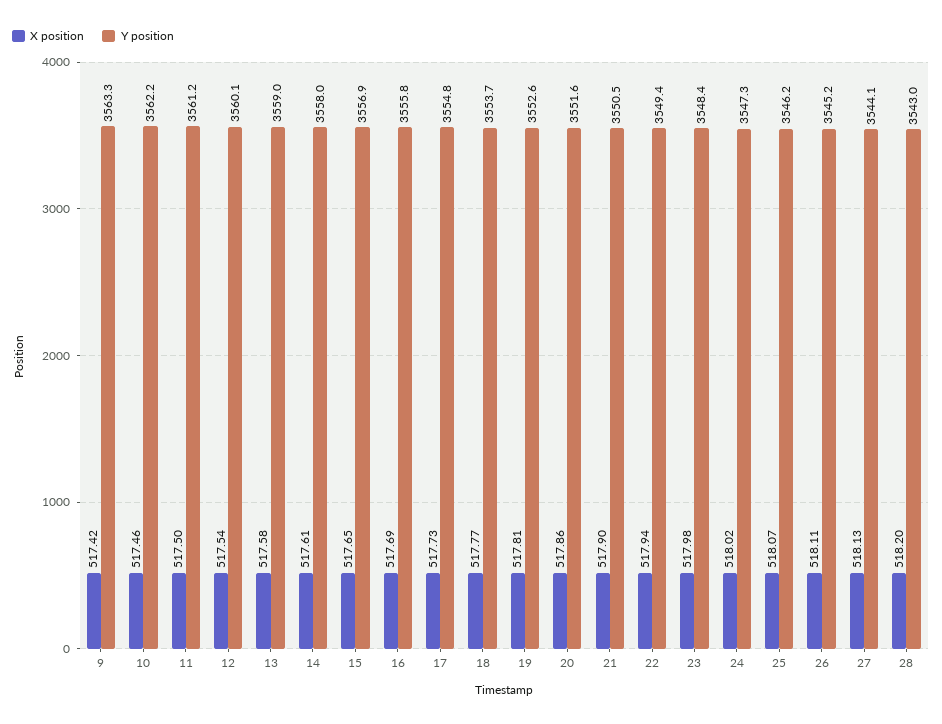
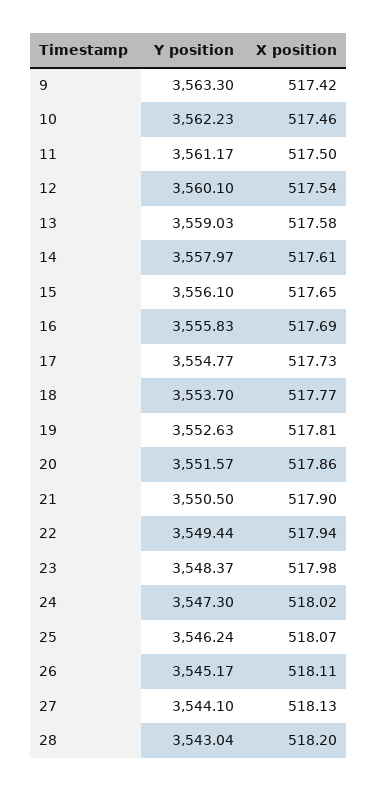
  {
    "X position": {
      "9": 517.42,
      "10": 517.46,
      "11": 517.5,
      "12": 517.54,
      "13": 517.58,
      "14": 517.61,
      "15": 517.65,
      "16": 517.69,
      "17": 517.73,
      "18": 517.77,
      "19": 517.81,
      "20": 517.86,
      "21": 517.9,
      "22": 517.94,
      "23": 517.98,
      "24": 518.02,
      "25": 518.07,
      "26": 518.11,
      "27": 518.13,
      "28": 518.2
    },
    "Y position": {
      "9": 3563.3,
      "10": 3562.23,
      "11": 3561.17,
      "12": 3560.1,
      "13": 3559.03,
      "14": 3557.97,
-     "15": 3556.9,
+     "15": 3556.1,
      "16": 3555.83,
      "17": 3554.77,
      "18": 3553.7,
      "19": 3552.63,
      "20": 3551.57,
      "21": 3550.5,
      "22": 3549.44,
      "23": 3548.37,
      "24": 3547.3,
      "25": 3546.24,
      "26": 3545.17,
      "27": 3544.1,
      "28": 3543.04
    }
  }

